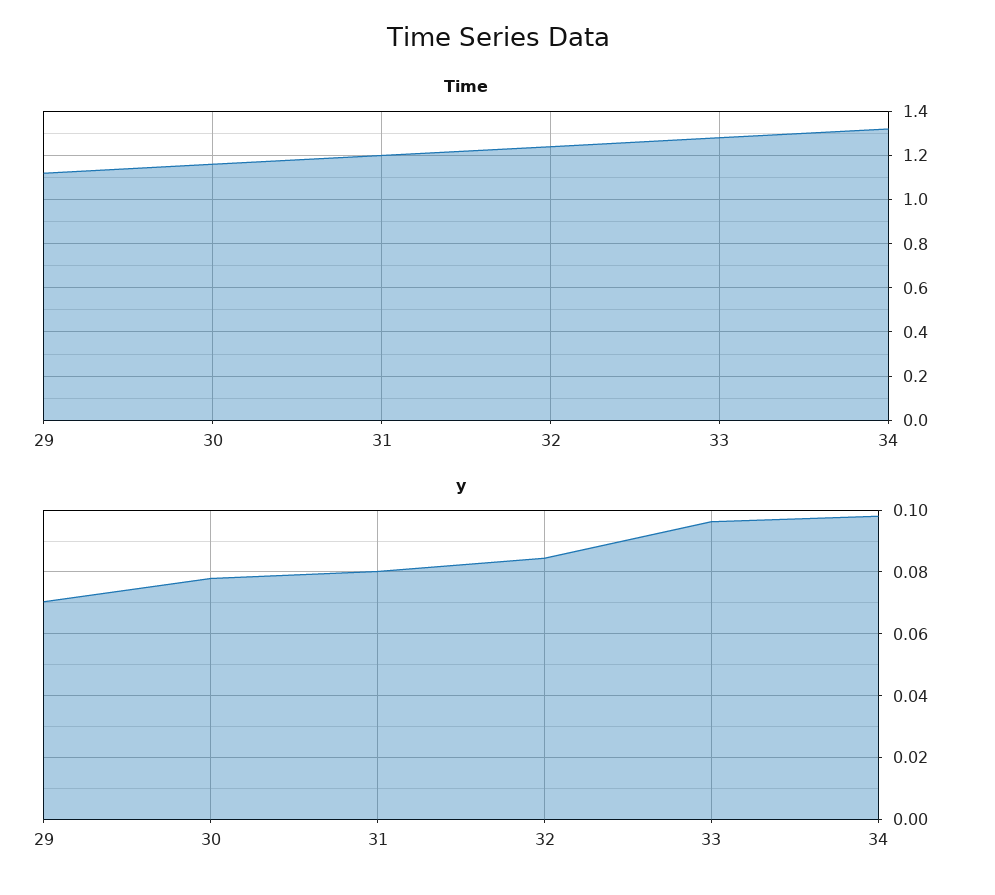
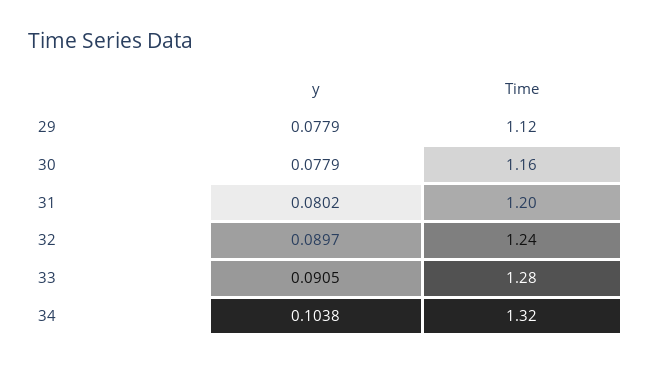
  {
    "Time": {
      "29": 1.12,
      "30": 1.16,
      "31": 1.2,
      "32": 1.24,
      "33": 1.28,
      "34": 1.32
    },
    "y": {
-     "29": 0.07,
+     "29": 0.0779,
      "30": 0.0779,
      "31": 0.0802,
-     "32": 0.084,
+     "32": 0.0897,
-     "33": 0.096,
+     "33": 0.0905,
-     "34": 0.098
+     "34": 0.1038
    }
  }

